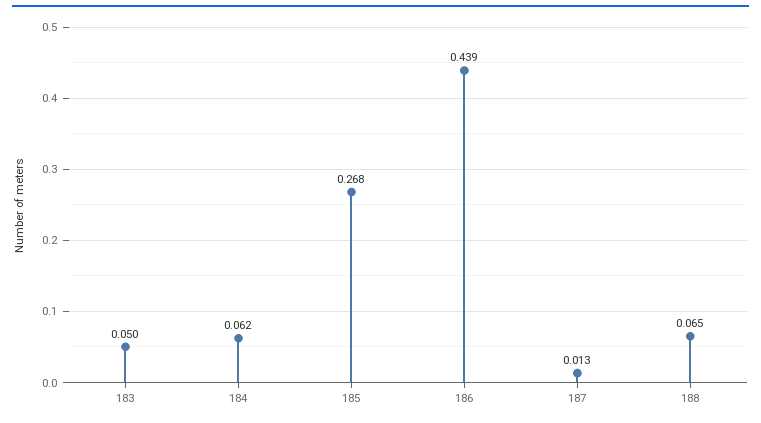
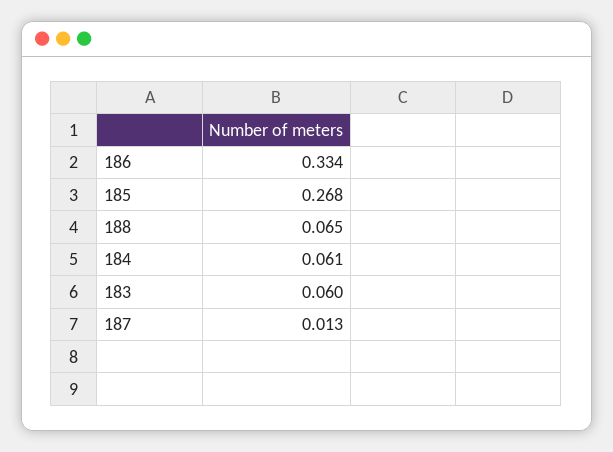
  {
-   "183": 0.05,
+   "183": 0.06,
-   "184": 0.062,
+   "184": 0.061,
    "185": 0.268,
-   "186": 0.439,
+   "186": 0.334,
    "187": 0.013,
    "188": 0.065
  }

